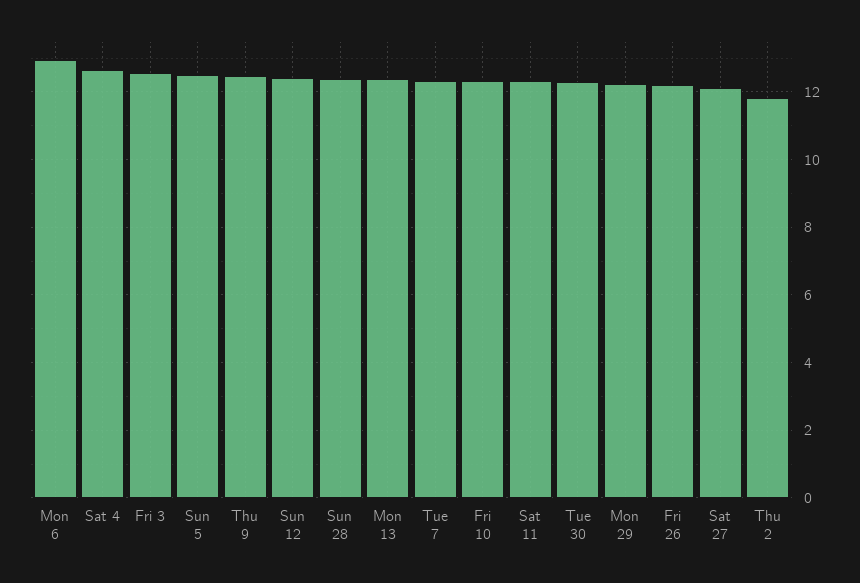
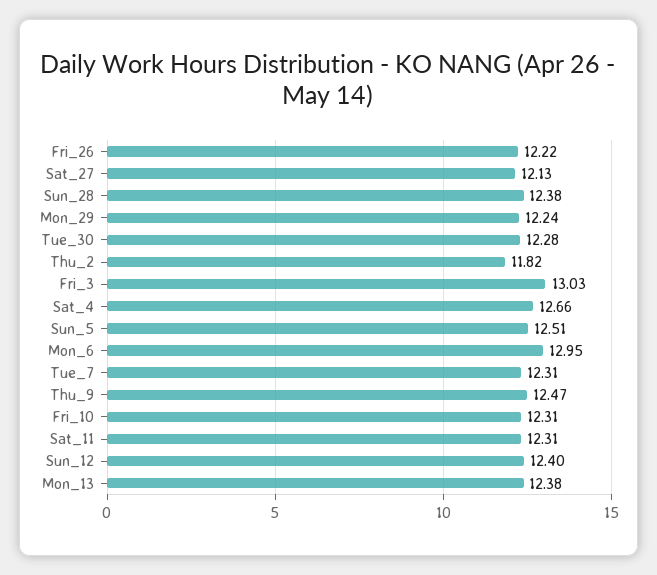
  {
    "Mon 6": 12.95,
    "Sat 4": 12.66,
-   "Fri 3": 12.6,
+   "Fri 3": 13.03,
    "Sun 5": 12.51,
    "Thu 9": 12.47,
    "Sun 12": 12.4,
    "Sun 28": 12.38,
    "Mon 13": 12.38,
    "Tue 7": 12.31,
    "Fri 10": 12.31,
    "Sat 11": 12.31,
    "Tue 30": 12.28,
    "Mon 29": 12.24,
    "Fri 26": 12.22,
    "Sat 27": 12.13,
    "Thu 2": 11.82
  }

